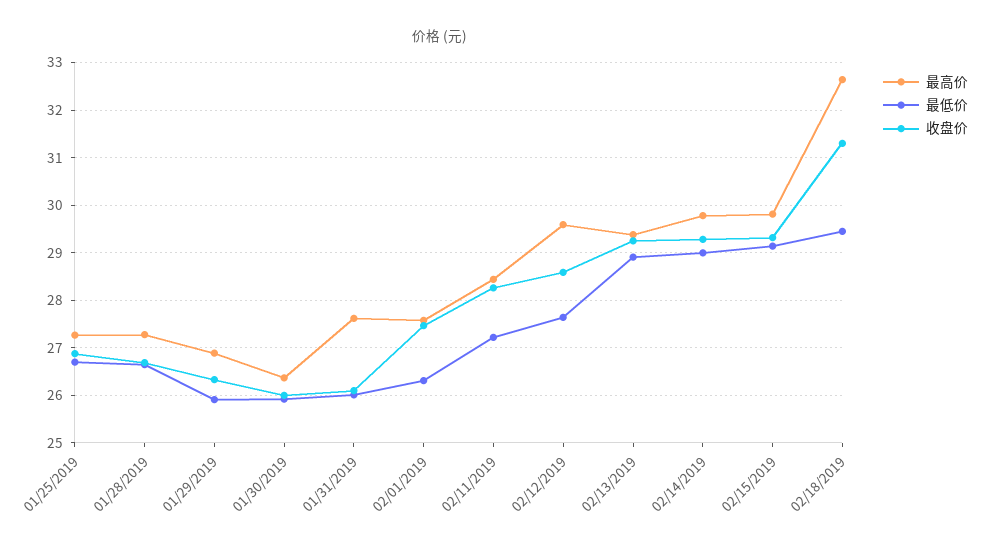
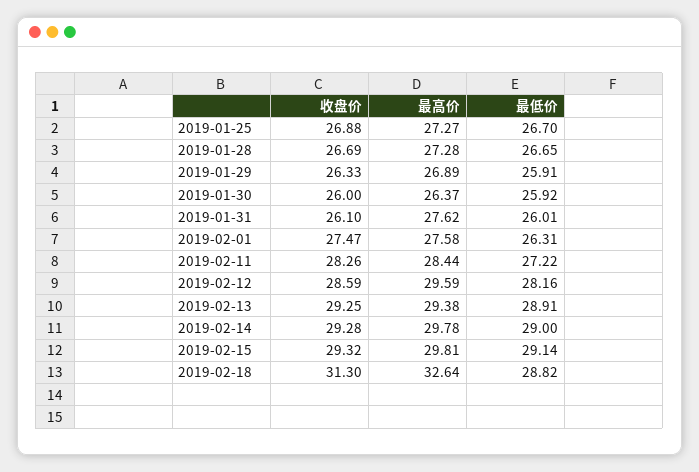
  {
    "最高价": {
      "01/25/2019": 27.27,
      "01/28/2019": 27.28,
      "01/29/2019": 26.89,
      "01/30/2019": 26.37,
      "01/31/2019": 27.62,
      "02/01/2019": 27.58,
      "02/11/2019": 28.44,
      "02/12/2019": 29.59,
      "02/13/2019": 29.38,
      "02/14/2019": 29.78,
      "02/15/2019": 29.81,
      "02/18/2019": 32.64
    },
    "最低价": {
      "01/25/2019": 26.7,
      "01/28/2019": 26.65,
      "01/29/2019": 25.91,
      "01/30/2019": 25.92,
      "01/31/2019": 26.01,
      "02/01/2019": 26.31,
      "02/11/2019": 27.22,
-     "02/12/2019": 27.6,
+     "02/12/2019": 28.16,
      "02/13/2019": 28.91,
      "02/14/2019": 29,
      "02/15/2019": 29.14,
-     "02/18/2019": 29.4
+     "02/18/2019": 28.82
    },
    "收盘价": {
      "01/25/2019": 26.88,
      "01/28/2019": 26.69,
      "01/29/2019": 26.33,
      "01/30/2019": 26,
      "01/31/2019": 26.1,
      "02/01/2019": 27.47,
      "02/11/2019": 28.26,
      "02/12/2019": 28.59,
      "02/13/2019": 29.25,
      "02/14/2019": 29.28,
      "02/15/2019": 29.32,
      "02/18/2019": 31.3
    }
  }

